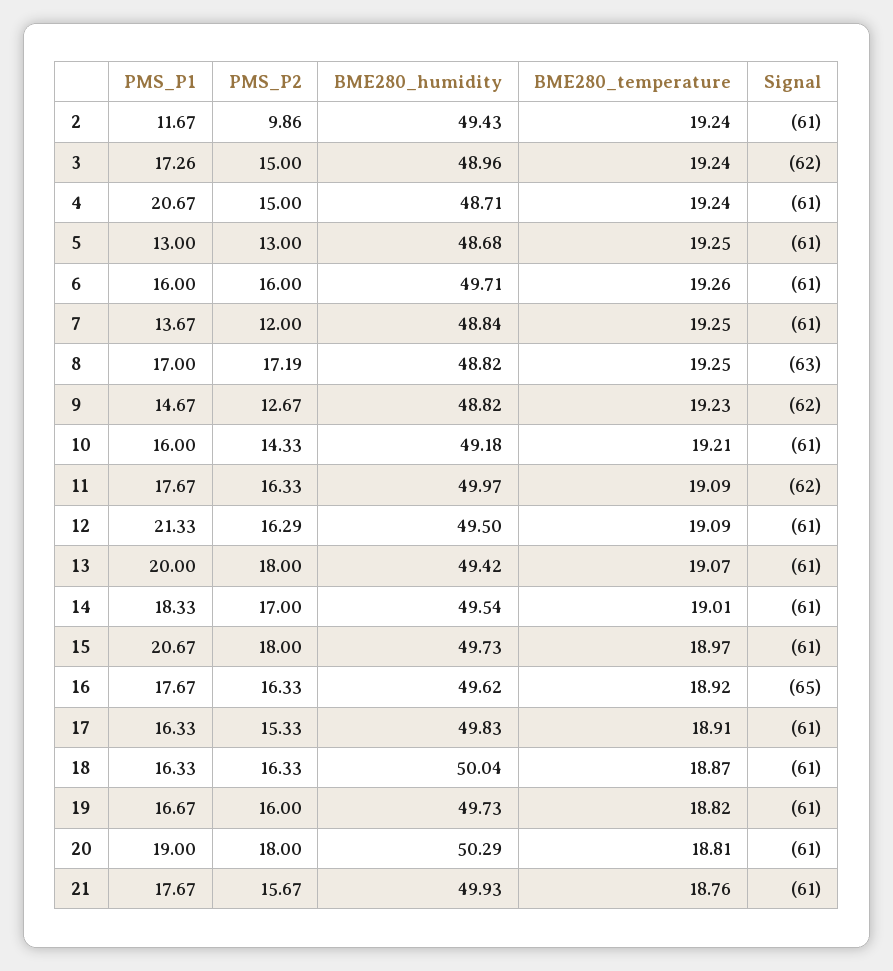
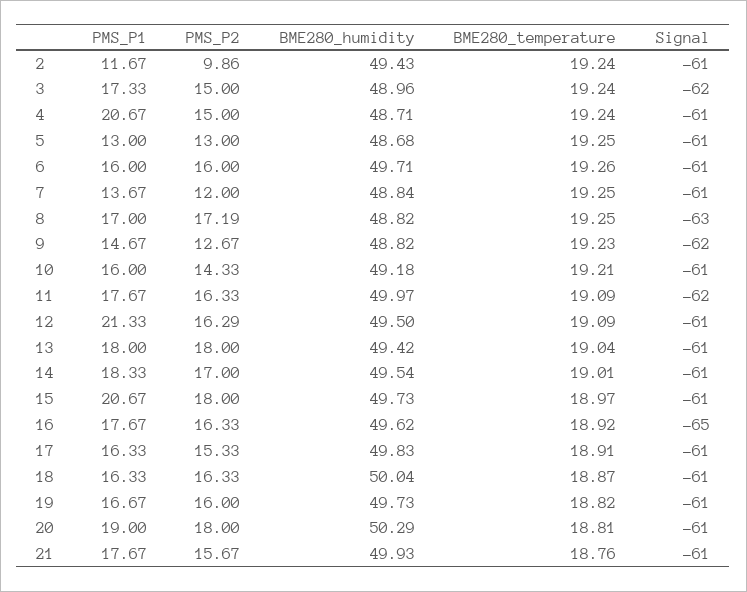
  {
    "PMS_P1": {
      "2": 11.67,
-     "3": 17.26,
+     "3": 17.33,
      "4": 20.67,
      "5": 13,
      "6": 16,
      "7": 13.67,
      "8": 17,
      "9": 14.67,
      "10": 16,
      "11": 17.67,
      "12": 21.33,
-     "13": 20,
+     "13": 18,
      "14": 18.33,
      "15": 20.67,
      "16": 17.67,
      "17": 16.33,
      "18": 16.33,
      "19": 16.67,
      "20": 19,
      "21": 17.67
    },
    "PMS_P2": {
      "2": 9.86,
      "3": 15,
      "4": 15,
      "5": 13,
      "6": 16,
      "7": 12,
      "8": 17.19,
      "9": 12.67,
      "10": 14.33,
      "11": 16.33,
      "12": 16.29,
      "13": 18,
      "14": 17,
      "15": 18,
      "16": 16.33,
      "17": 15.33,
      "18": 16.33,
      "19": 16,
      "20": 18,
      "21": 15.67
    },
    "BME280_humidity": {
      "2": 49.43,
      "3": 48.96,
      "4": 48.71,
      "5": 48.68,
      "6": 49.71,
      "7": 48.84,
      "8": 48.82,
      "9": 48.82,
      "10": 49.18,
      "11": 49.97,
      "12": 49.5,
      "13": 49.42,
      "14": 49.54,
      "15": 49.73,
      "16": 49.62,
      "17": 49.83,
      "18": 50.04,
      "19": 49.73,
      "20": 50.29,
      "21": 49.93
    },
    "BME280_temperature": {
      "2": 19.24,
      "3": 19.24,
      "4": 19.24,
      "5": 19.25,
      "6": 19.26,
      "7": 19.25,
      "8": 19.25,
      "9": 19.23,
      "10": 19.21,
      "11": 19.09,
      "12": 19.09,
-     "13": 19.07,
+     "13": 19.04,
      "14": 19.01,
      "15": 18.97,
      "16": 18.92,
      "17": 18.91,
      "18": 18.87,
      "19": 18.82,
      "20": 18.81,
      "21": 18.76
    },
    "Signal": {
      "2": -61,
      "3": -62,
      "4": -61,
      "5": -61,
      "6": -61,
      "7": -61,
      "8": -63,
      "9": -62,
      "10": -61,
      "11": -62,
      "12": -61,
      "13": -61,
      "14": -61,
      "15": -61,
      "16": -65,
      "17": -61,
      "18": -61,
      "19": -61,
      "20": -61,
      "21": -61
    }
  }

